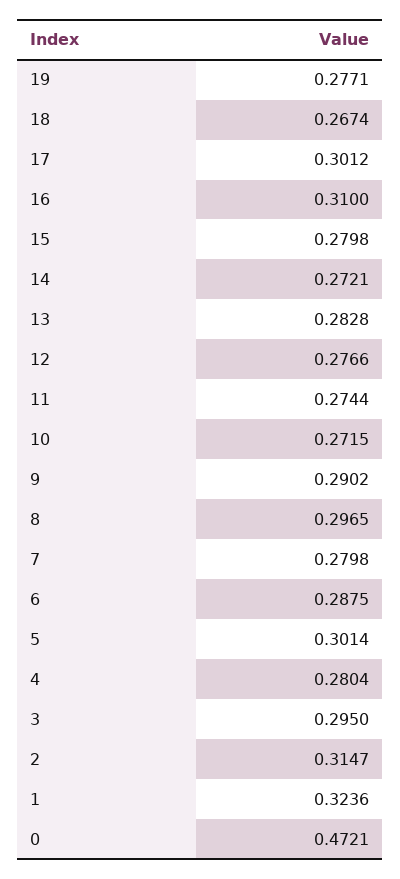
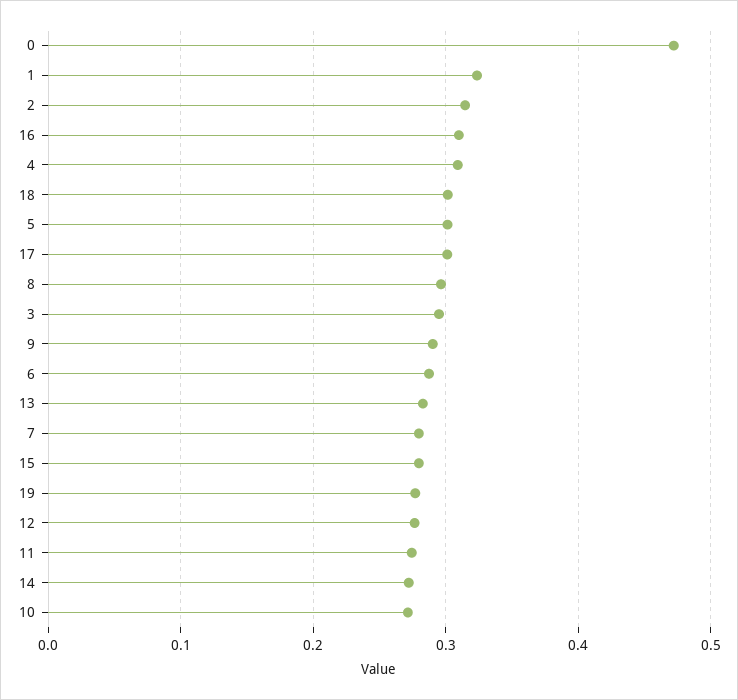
  {
    "19": 0.2771,
-   "18": 0.2674,
+   "18": 0.3,
    "17": 0.3012,
    "16": 0.31,
    "15": 0.2798,
    "14": 0.2721,
    "13": 0.2828,
    "12": 0.2766,
    "11": 0.2744,
    "10": 0.2715,
    "9": 0.2902,
    "8": 0.2965,
    "7": 0.2798,
    "6": 0.2875,
    "5": 0.3014,
-   "4": 0.2804,
+   "4": 0.31,
    "3": 0.295,
    "2": 0.3147,
    "1": 0.3236,
    "0": 0.4721
  }

